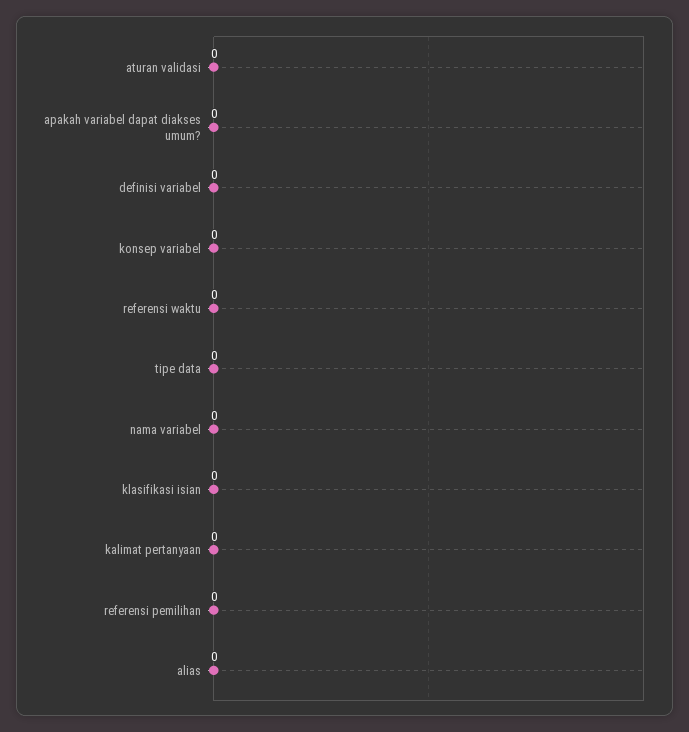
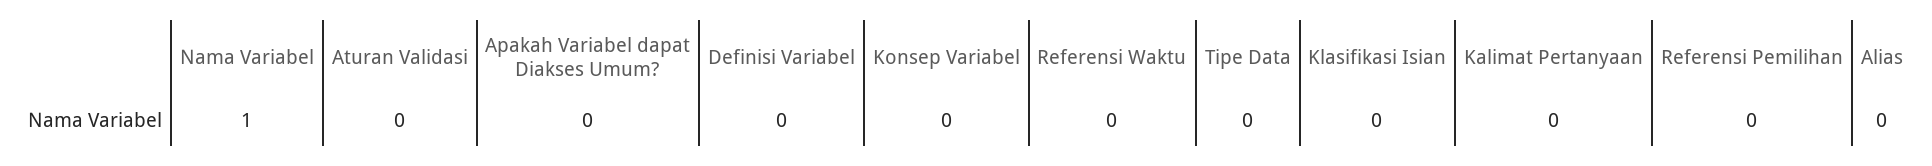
  {
    "aturan validasi": 0,
    "apakah variabel dapat diakses umum?": 0,
    "definisi variabel": 0,
    "konsep variabel": 0,
    "referensi waktu": 0,
    "tipe data": 0,
-   "nama variabel": 0,
+   "nama variabel": 1,
    "klasifikasi isian": 0,
    "kalimat pertanyaan": 0,
    "referensi pemilihan": 0,
    "alias": 0
  }

